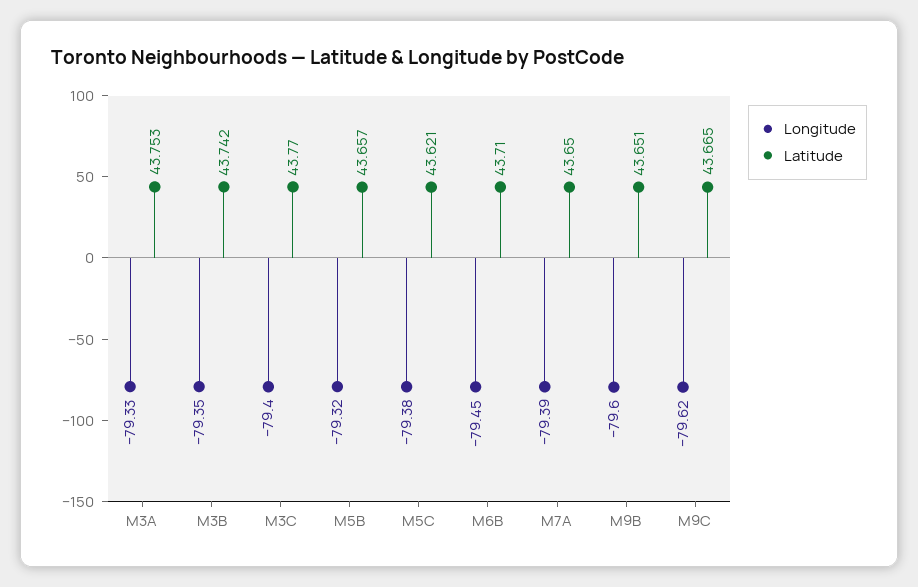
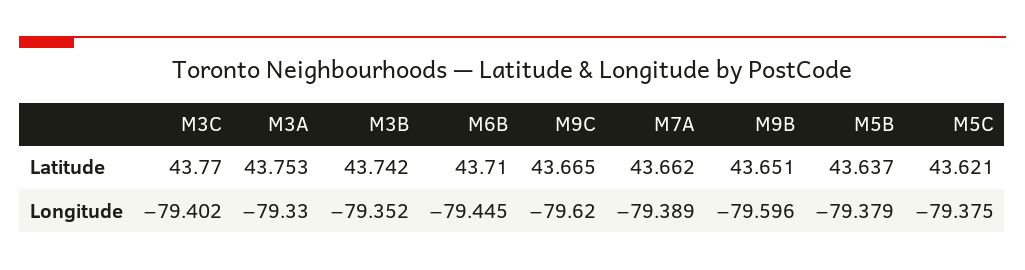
  {
    "Longitude": {
      "M3A": -79.33,
      "M3B": -79.352,
      "M3C": -79.402,
-     "M5B": -79.32,
+     "M5B": -79.379,
      "M5C": -79.375,
      "M6B": -79.445,
      "M7A": -79.389,
      "M9B": -79.596,
      "M9C": -79.62
    },
    "Latitude": {
      "M3A": 43.753,
      "M3B": 43.742,
      "M3C": 43.77,
-     "M5B": 43.657,
+     "M5B": 43.637,
      "M5C": 43.621,
      "M6B": 43.71,
-     "M7A": 43.65,
+     "M7A": 43.662,
      "M9B": 43.651,
      "M9C": 43.665
    }
  }

